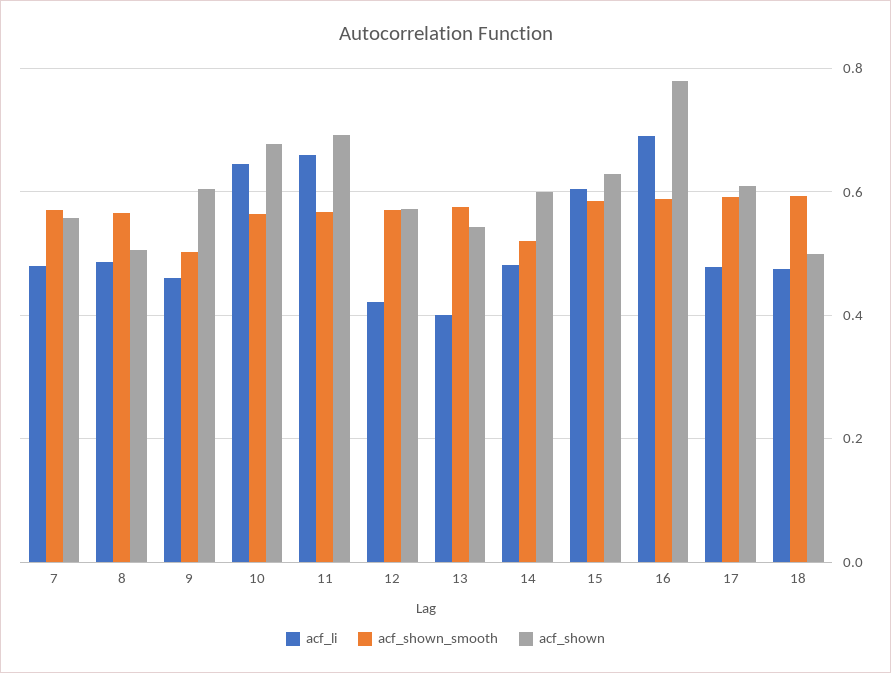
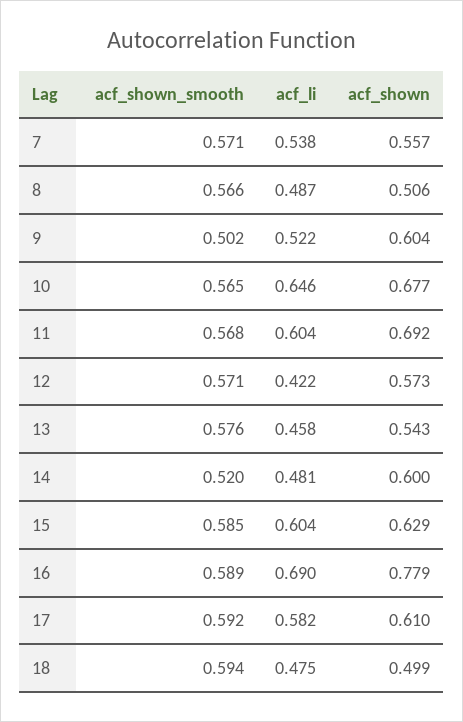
  {
    "acf_li": {
-     "7": 0.48,
+     "7": 0.538,
      "8": 0.487,
-     "9": 0.46,
+     "9": 0.522,
      "10": 0.646,
-     "11": 0.66,
+     "11": 0.604,
      "12": 0.422,
-     "13": 0.4,
+     "13": 0.458,
      "14": 0.481,
      "15": 0.604,
      "16": 0.69,
-     "17": 0.48,
+     "17": 0.582,
      "18": 0.475
    },
    "acf_shown_smooth": {
      "7": 0.571,
      "8": 0.566,
      "9": 0.502,
      "10": 0.565,
      "11": 0.568,
      "12": 0.571,
      "13": 0.576,
      "14": 0.52,
      "15": 0.585,
      "16": 0.589,
      "17": 0.592,
      "18": 0.594
    },
    "acf_shown": {
      "7": 0.557,
      "8": 0.506,
      "9": 0.604,
      "10": 0.677,
      "11": 0.692,
      "12": 0.573,
      "13": 0.543,
      "14": 0.6,
      "15": 0.629,
      "16": 0.779,
      "17": 0.61,
      "18": 0.499
    }
  }

